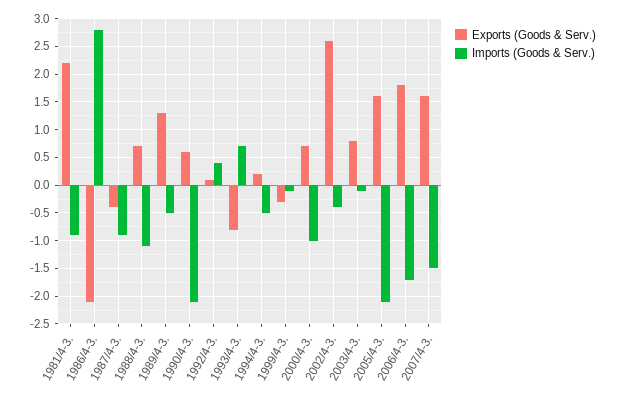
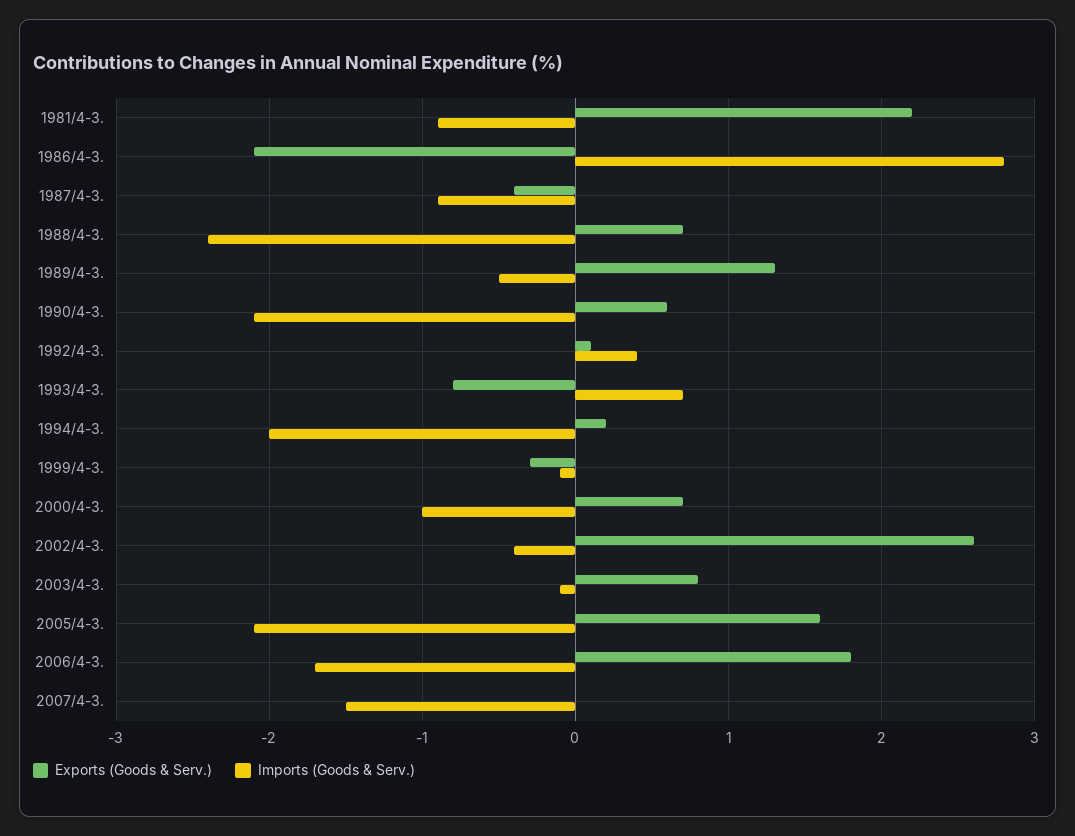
  {
    "Exports (Goods & Serv.)": {
      "1981/4-3.": 2.2,
      "1986/4-3.": -2.1,
      "1987/4-3.": -0.4,
      "1988/4-3.": 0.7,
      "1989/4-3.": 1.3,
      "1990/4-3.": 0.6,
      "1992/4-3.": 0.1,
      "1993/4-3.": -0.8,
      "1994/4-3.": 0.2,
      "1999/4-3.": -0.3,
      "2000/4-3.": 0.7,
      "2002/4-3.": 2.6,
      "2003/4-3.": 0.8,
      "2005/4-3.": 1.6,
      "2006/4-3.": 1.8,
-     "2007/4-3.": 1.5
+     "2007/4-3.": 0
    },
    "Imports (Goods & Serv.)": {
      "1981/4-3.": -0.9,
      "1986/4-3.": 2.8,
      "1987/4-3.": -0.9,
-     "1988/4-3.": -1,
+     "1988/4-3.": -2.4,
      "1989/4-3.": -0.5,
      "1990/4-3.": -2.1,
      "1992/4-3.": 0.4,
      "1993/4-3.": 0.7,
-     "1994/4-3.": -0.5,
+     "1994/4-3.": -2,
      "1999/4-3.": -0.1,
      "2000/4-3.": -1,
      "2002/4-3.": -0.4,
      "2003/4-3.": -0.1,
      "2005/4-3.": -2.1,
      "2006/4-3.": -1.7,
      "2007/4-3.": -1.5
    }
  }

